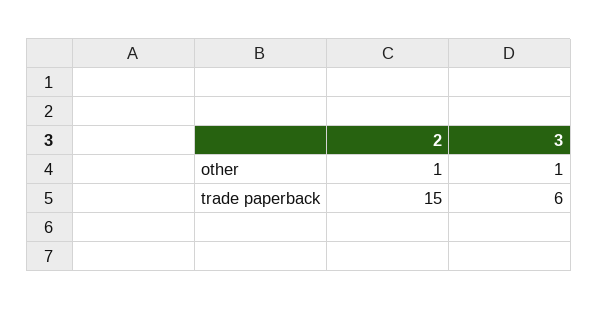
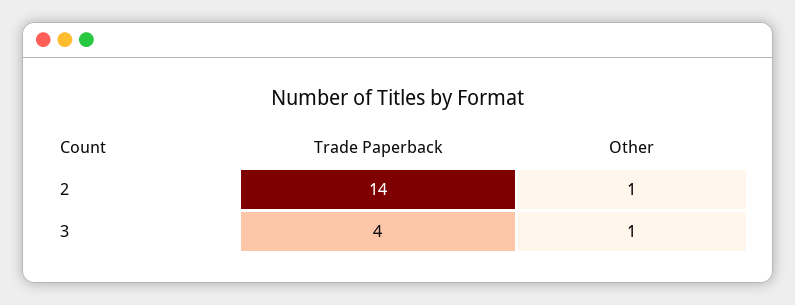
  {
    "2": {
      "other": 1,
-     "trade paperback": 15
+     "trade paperback": 14
    },
    "3": {
      "other": 1,
-     "trade paperback": 6
+     "trade paperback": 4
    }
  }

